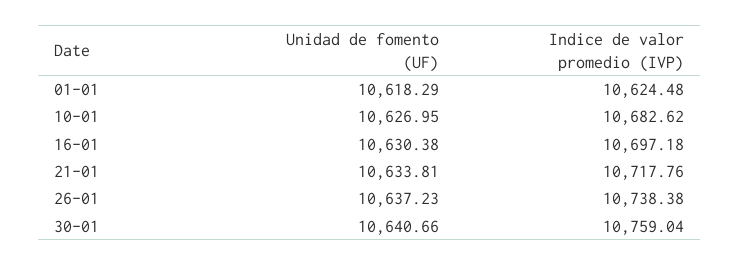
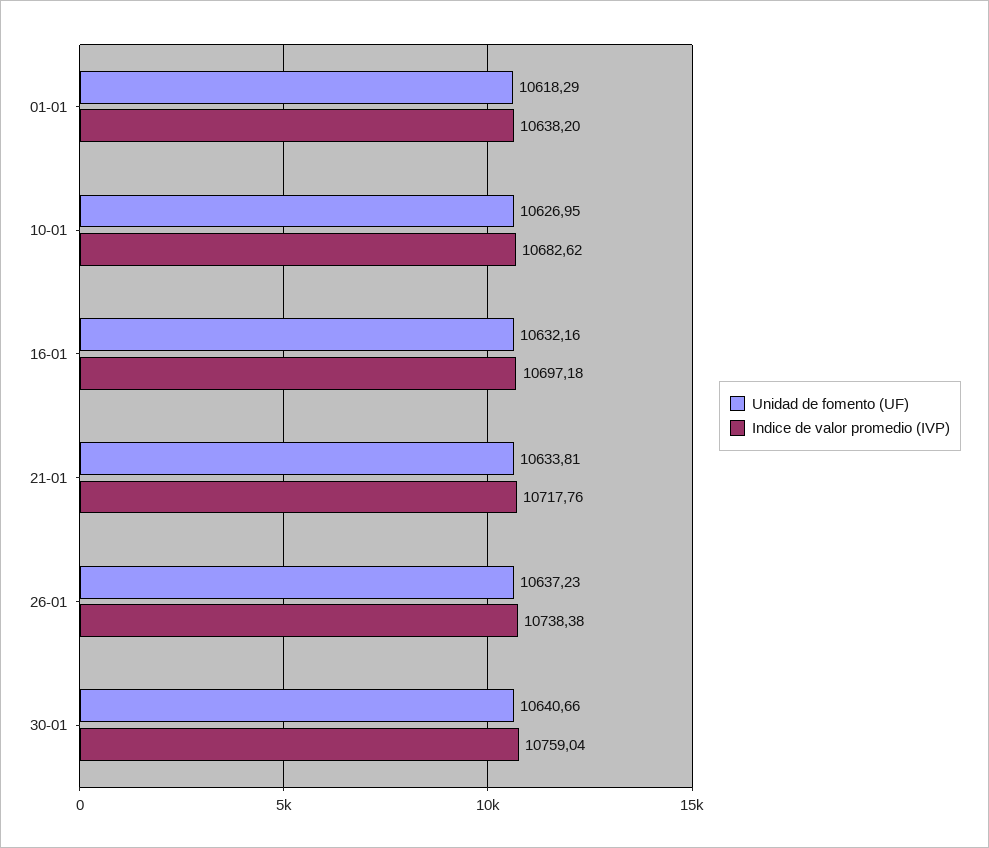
  {
    "Unidad de fomento (UF)": {
      "01-01": 10618.29,
      "10-01": 10626.95,
-     "16-01": 10630.38,
+     "16-01": 10632.16,
      "21-01": 10633.81,
      "26-01": 10637.23,
      "30-01": 10640.66
    },
    "Indice de valor promedio (IVP)": {
-     "01-01": 10624.48,
+     "01-01": 10638.2,
      "10-01": 10682.62,
      "16-01": 10697.18,
      "21-01": 10717.76,
      "26-01": 10738.38,
      "30-01": 10759.04
    }
  }

